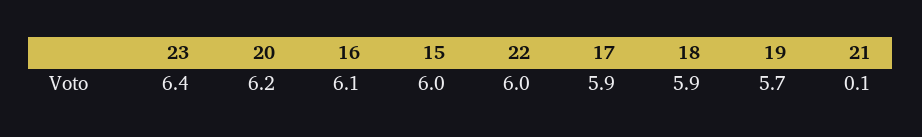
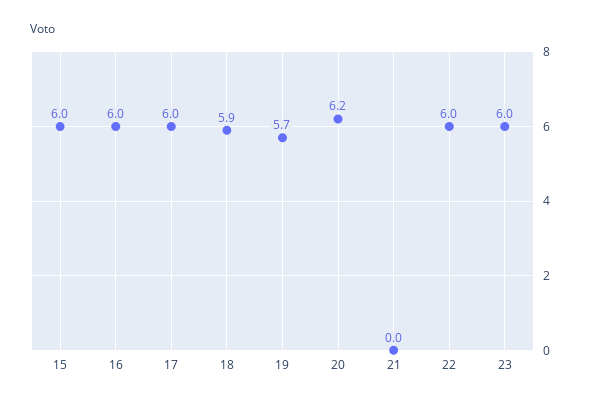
  {
-   "23": 6.4,
+   "23": 6,
    "20": 6.2,
-   "16": 6.1,
+   "16": 6,
    "15": 6,
    "22": 6,
-   "17": 5.9,
+   "17": 6,
    "18": 5.9,
    "19": 5.7,
-   "21": 0.1
+   "21": 0
  }

